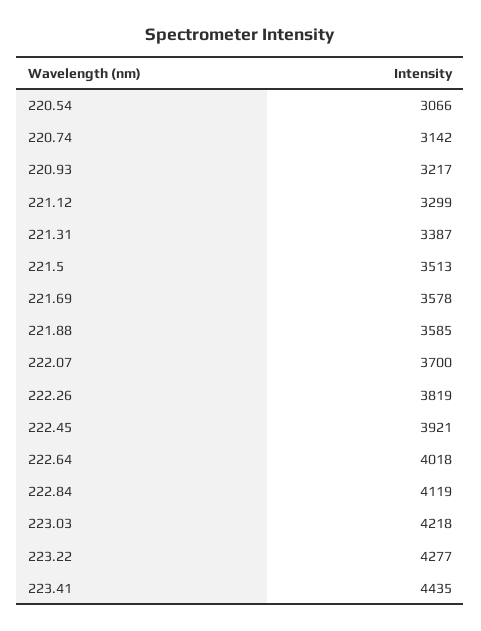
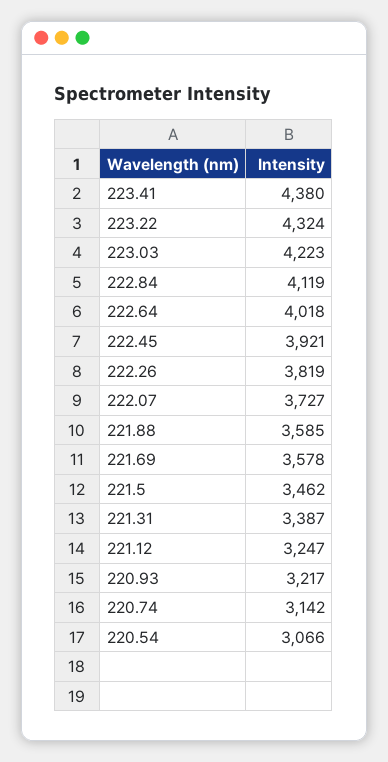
  {
    "220.54": 3066,
    "220.74": 3142,
    "220.93": 3217,
-   "221.12": 3299,
+   "221.12": 3247,
    "221.31": 3387,
-   "221.5": 3513,
+   "221.5": 3462,
    "221.69": 3578,
    "221.88": 3585,
-   "222.07": 3700,
+   "222.07": 3727,
    "222.26": 3819,
    "222.45": 3921,
    "222.64": 4018,
    "222.84": 4119,
-   "223.03": 4218,
+   "223.03": 4223,
-   "223.22": 4277,
+   "223.22": 4324,
-   "223.41": 4435
+   "223.41": 4380
  }

